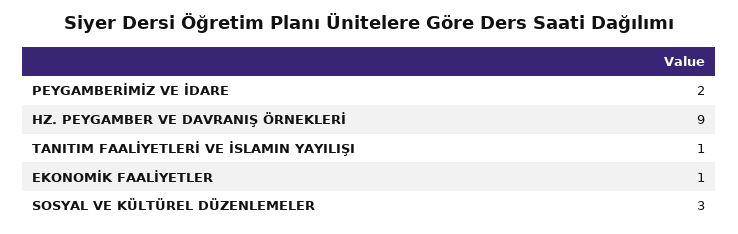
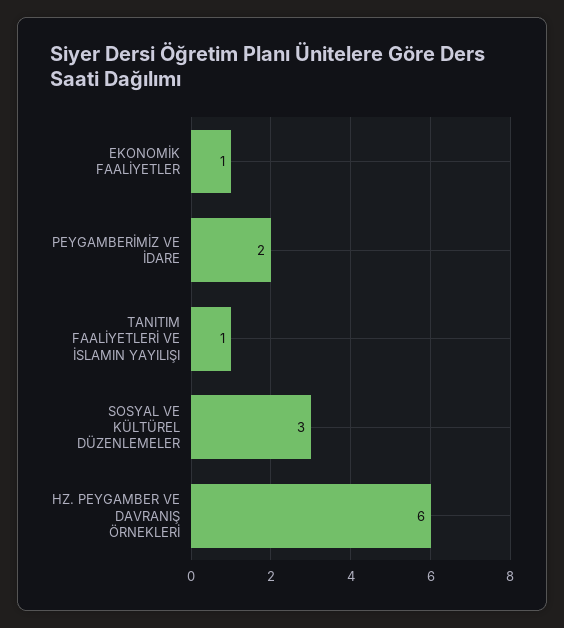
  {
    "PEYGAMBERİMİZ VE İDARE": 2,
-   "HZ. PEYGAMBER VE DAVRANIŞ ÖRNEKLERİ": 9,
+   "HZ. PEYGAMBER VE DAVRANIŞ ÖRNEKLERİ": 6,
    "TANITIM FAALİYETLERİ VE İSLAMIN YAYILIŞI": 1,
    "EKONOMİK FAALİYETLER": 1,
    "SOSYAL VE KÜLTÜREL DÜZENLEMELER": 3
  }

